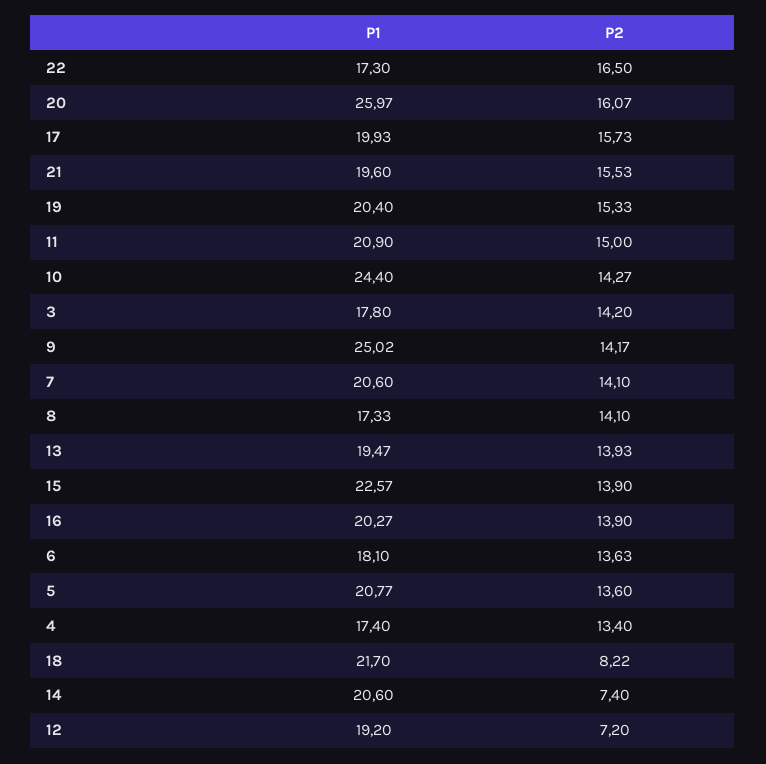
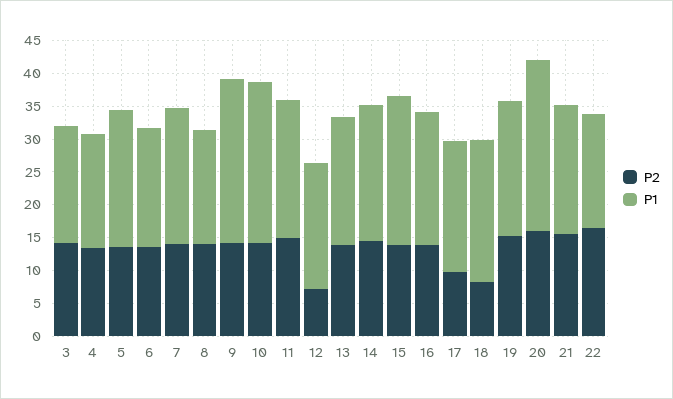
  {
    "P1": {
      "22": 17.3,
      "20": 25.97,
      "17": 19.93,
      "21": 19.6,
      "19": 20.4,
      "11": 20.9,
      "10": 24.4,
      "3": 17.8,
      "9": 25.02,
      "7": 20.6,
      "8": 17.33,
      "13": 19.47,
      "15": 22.57,
      "16": 20.27,
      "6": 18.1,
      "5": 20.77,
      "4": 17.4,
      "18": 21.7,
      "14": 20.6,
      "12": 19.2
    },
    "P2": {
      "22": 16.5,
      "20": 16.07,
-     "17": 15.73,
+     "17": 10,
      "21": 15.53,
      "19": 15.33,
      "11": 15,
      "10": 14.27,
      "3": 14.2,
      "9": 14.17,
      "7": 14.1,
      "8": 14.1,
      "13": 13.93,
      "15": 13.9,
      "16": 13.9,
      "6": 13.63,
      "5": 13.6,
      "4": 13.4,
      "18": 8.22,
-     "14": 7.4,
+     "14": 15,
      "12": 7.2
    }
  }

